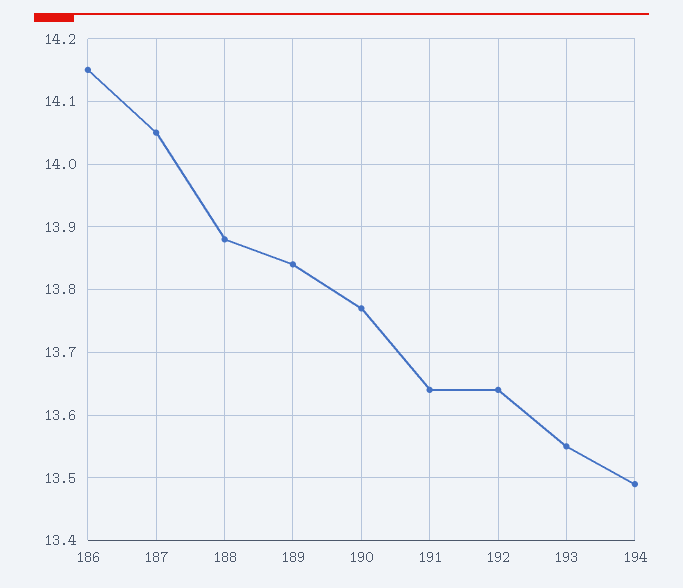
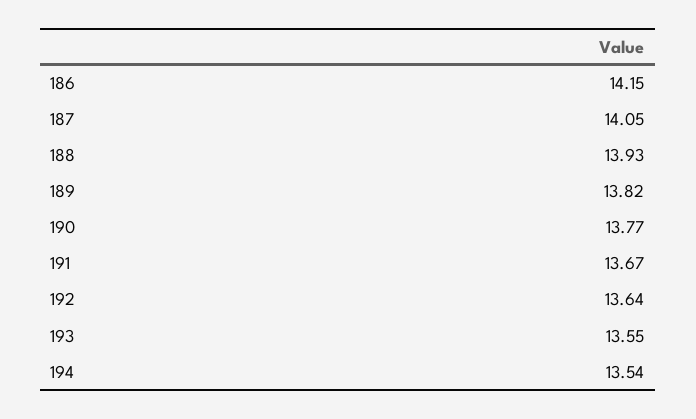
  {
    "186": 14.15,
    "187": 14.05,
-   "188": 13.88,
+   "188": 13.93,
-   "189": 13.84,
+   "189": 13.82,
    "190": 13.77,
-   "191": 13.64,
+   "191": 13.67,
    "192": 13.64,
    "193": 13.55,
-   "194": 13.49
+   "194": 13.54
  }

